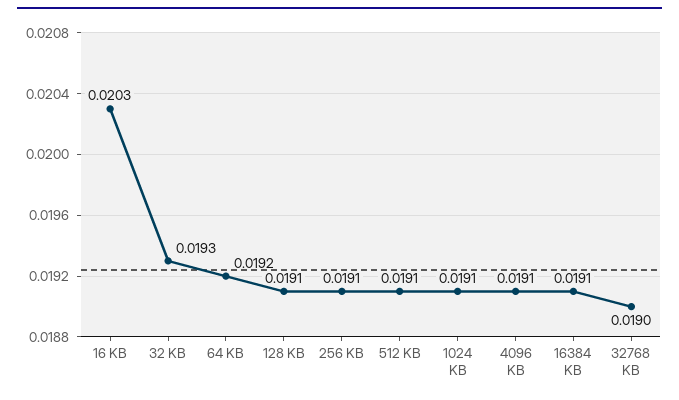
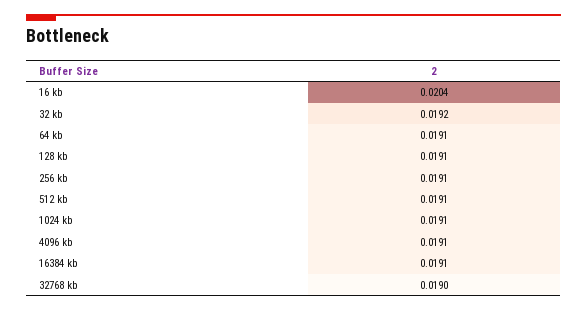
  {
-   "16 KB": 0.0203,
+   "16 KB": 0.0204,
-   "32 KB": 0.0193,
+   "32 KB": 0.0192,
-   "64 KB": 0.0192,
+   "64 KB": 0.0191,
    "128 KB": 0.0191,
    "256 KB": 0.0191,
    "512 KB": 0.0191,
    "1024 KB": 0.0191,
    "4096 KB": 0.0191,
    "16384 KB": 0.0191,
    "32768 KB": 0.019
  }

